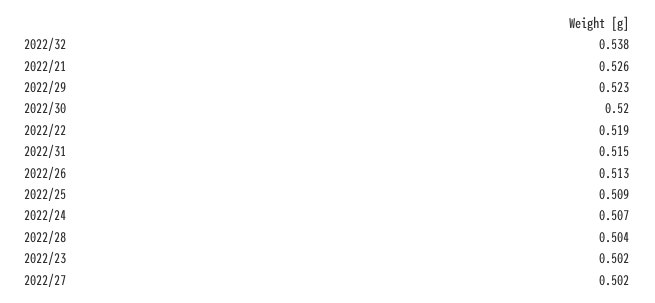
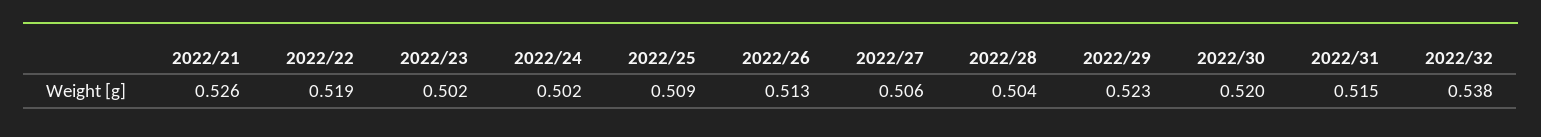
  {
    "2022/32": 0.538,
    "2022/21": 0.526,
    "2022/29": 0.523,
    "2022/30": 0.52,
    "2022/22": 0.519,
    "2022/31": 0.515,
    "2022/26": 0.513,
    "2022/25": 0.509,
-   "2022/24": 0.507,
+   "2022/24": 0.502,
    "2022/28": 0.504,
    "2022/23": 0.502,
-   "2022/27": 0.502
+   "2022/27": 0.506
  }

